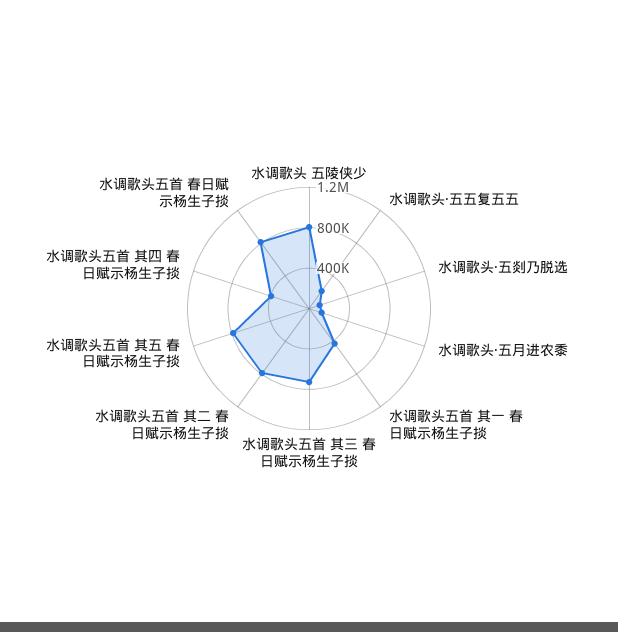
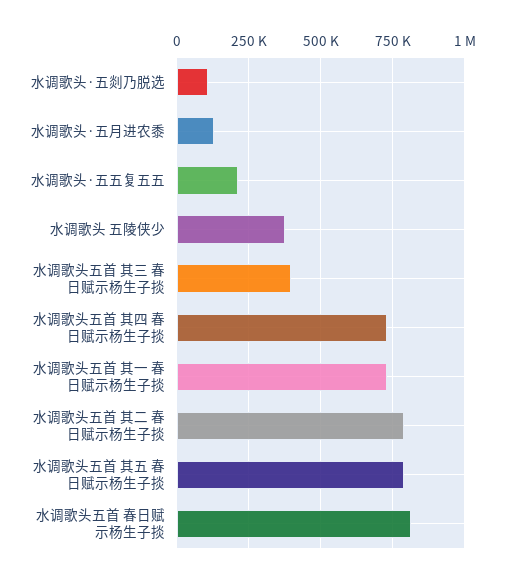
  {
-   "水调歌头 五陵侠少": 800000,
+   "水调歌头 五陵侠少": 375000,
    "水调歌头·五五复五五": 200000,
    "水调歌头·五剡乃脱选": 100000,
    "水调歌头·五月进农黍": 125000,
-   "水调歌头五首 其一 春日赋示杨生子掞": 400000,
+   "水调歌头五首 其一 春日赋示杨生子掞": 725000,
-   "水调歌头五首 其三 春日赋示杨生子掞": 700000,
+   "水调歌头五首 其三 春日赋示杨生子掞": 400000,
    "水调歌头五首 其二 春日赋示杨生子掞": 800000,
    "水调歌头五首 其五 春日赋示杨生子掞": 800000,
-   "水调歌头五首 其四 春日赋示杨生子掞": 400000,
+   "水调歌头五首 其四 春日赋示杨生子掞": 725000,
    "水调歌头五首 春日赋示杨生子掞": 825000
  }

